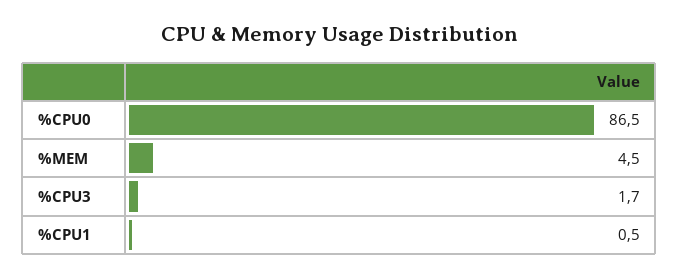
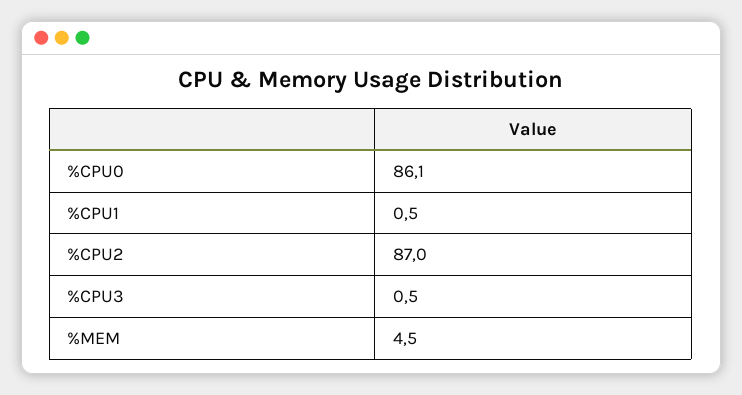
  {
-   "%CPU0": 86.5,
+   "%CPU0": 86.1,
    "%MEM": 4.5,
-   "%CPU3": 1.7,
+   "%CPU3": 0.5,
-   "%CPU1": 0.5
+   "%CPU1": 0.5,
+   "%CPU2": 87
  }

